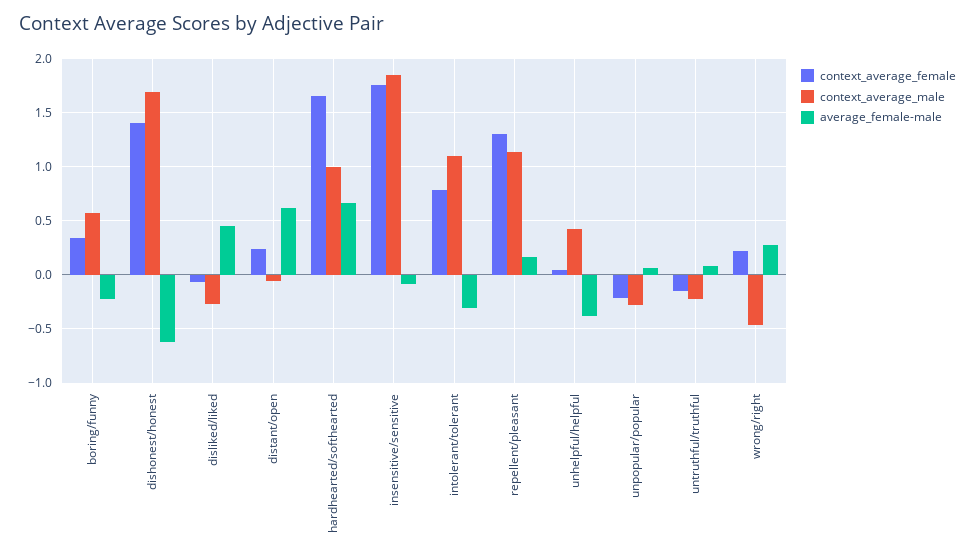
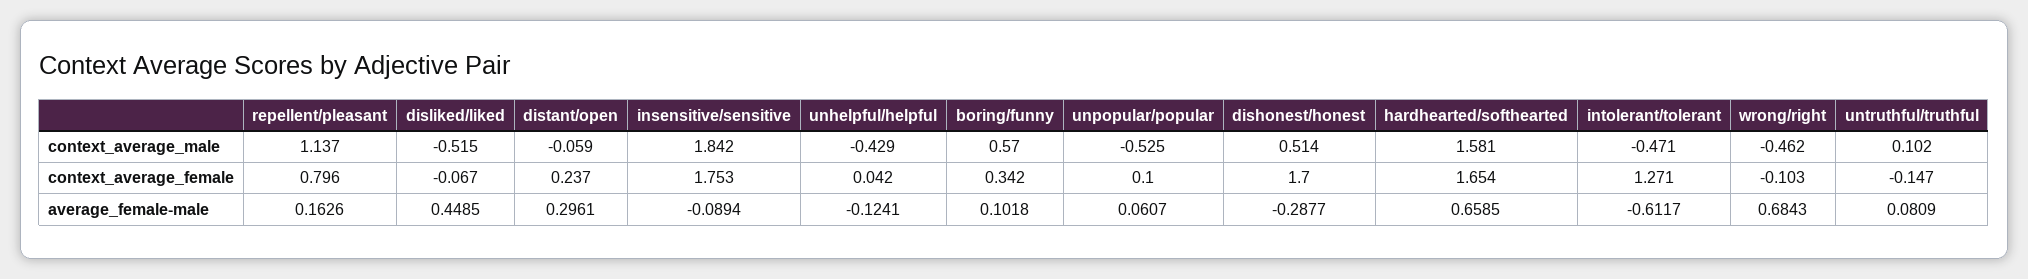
  {
    "context_average_female": {
      "boring/funny": 0.342,
-     "dishonest/honest": 1.4,
+     "dishonest/honest": 1.7,
      "disliked/liked": -0.067,
      "distant/open": 0.237,
      "hardhearted/softhearted": 1.654,
      "insensitive/sensitive": 1.753,
-     "intolerant/tolerant": 0.8,
+     "intolerant/tolerant": 1.271,
-     "repellent/pleasant": 1.3,
+     "repellent/pleasant": 0.796,
      "unhelpful/helpful": 0.042,
-     "unpopular/popular": -0.2,
+     "unpopular/popular": 0.1,
      "untruthful/truthful": -0.147,
-     "wrong/right": 0.2
+     "wrong/right": -0.103
    },
    "context_average_male": {
      "boring/funny": 0.57,
-     "dishonest/honest": 1.7,
+     "dishonest/honest": 0.514,
-     "disliked/liked": -0.3,
+     "disliked/liked": -0.515,
      "distant/open": -0.059,
-     "hardhearted/softhearted": 1,
+     "hardhearted/softhearted": 1.581,
      "insensitive/sensitive": 1.842,
-     "intolerant/tolerant": 1.1,
+     "intolerant/tolerant": -0.471,
      "repellent/pleasant": 1.137,
-     "unhelpful/helpful": 0.4,
+     "unhelpful/helpful": -0.429,
-     "unpopular/popular": -0.3,
+     "unpopular/popular": -0.525,
-     "untruthful/truthful": -0.2,
+     "untruthful/truthful": 0.102,
      "wrong/right": -0.462
    },
    "average_female-male": {
-     "boring/funny": -0.2,
+     "boring/funny": 0.1018,
-     "dishonest/honest": -0.6,
+     "dishonest/honest": -0.2877,
      "disliked/liked": 0.4485,
-     "distant/open": 0.6,
+     "distant/open": 0.2961,
      "hardhearted/softhearted": 0.6585,
      "insensitive/sensitive": -0.0894,
-     "intolerant/tolerant": -0.3,
+     "intolerant/tolerant": -0.6117,
      "repellent/pleasant": 0.1626,
-     "unhelpful/helpful": -0.4,
+     "unhelpful/helpful": -0.1241,
      "unpopular/popular": 0.0607,
      "untruthful/truthful": 0.0809,
-     "wrong/right": 0.3
+     "wrong/right": 0.6843
    }
  }

